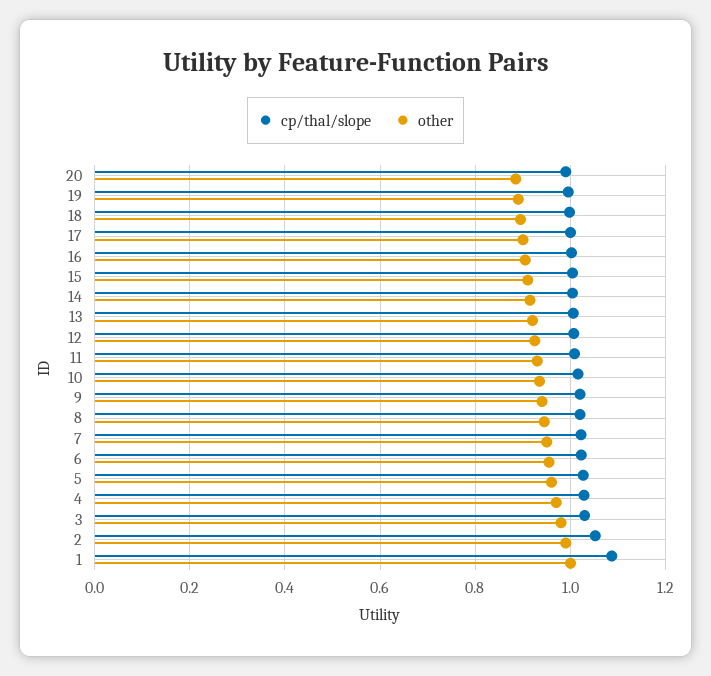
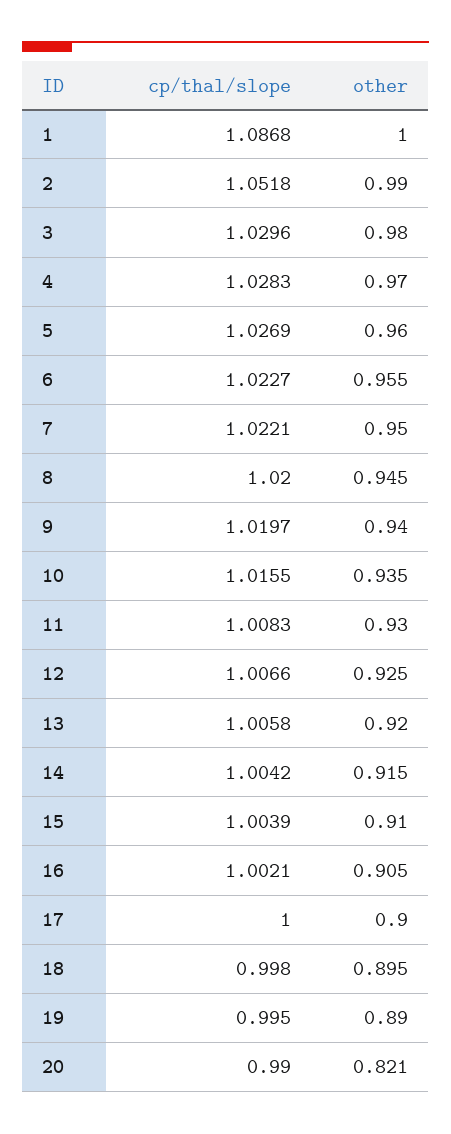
  {
    "cp/thal/slope": {
      "20": 0.99,
      "19": 0.995,
      "18": 0.998,
      "17": 1,
      "16": 1.0021,
      "15": 1.0039,
      "14": 1.0042,
      "13": 1.0058,
      "12": 1.0066,
      "11": 1.0083,
      "10": 1.0155,
      "9": 1.0197,
      "8": 1.02,
      "7": 1.0221,
      "6": 1.0227,
      "5": 1.0269,
      "4": 1.0283,
      "3": 1.0296,
      "2": 1.0518,
      "1": 1.0868
    },
    "other": {
-     "20": 0.88,
+     "20": 0.821,
      "19": 0.89,
      "18": 0.895,
      "17": 0.9,
      "16": 0.905,
      "15": 0.91,
      "14": 0.915,
      "13": 0.92,
      "12": 0.925,
      "11": 0.93,
      "10": 0.935,
      "9": 0.94,
      "8": 0.945,
      "7": 0.95,
      "6": 0.955,
      "5": 0.96,
      "4": 0.97,
      "3": 0.98,
      "2": 0.99,
      "1": 1
    }
  }

